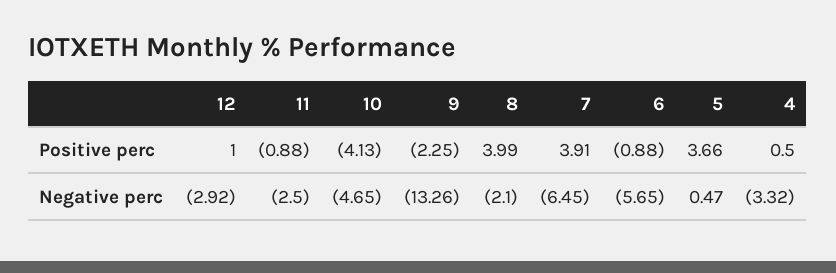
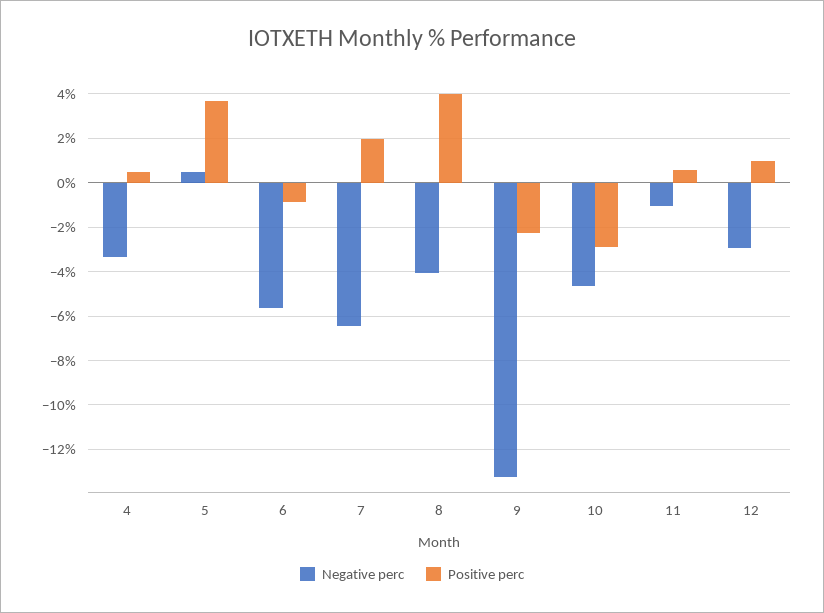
  {
    "Positive perc": {
      "12": 1,
-     "11": -0.88,
+     "11": 0.5,
-     "10": -4.13,
+     "10": -3,
      "9": -2.25,
      "8": 3.99,
-     "7": 3.91,
+     "7": 2,
      "6": -0.88,
      "5": 3.66,
      "4": 0.5
    },
    "Negative perc": {
      "12": -2.92,
-     "11": -2.5,
+     "11": -1,
      "10": -4.65,
      "9": -13.26,
-     "8": -2.1,
+     "8": -4,
      "7": -6.45,
      "6": -5.65,
      "5": 0.47,
      "4": -3.32
    }
  }

